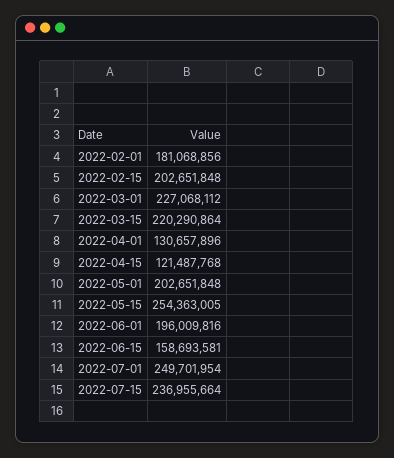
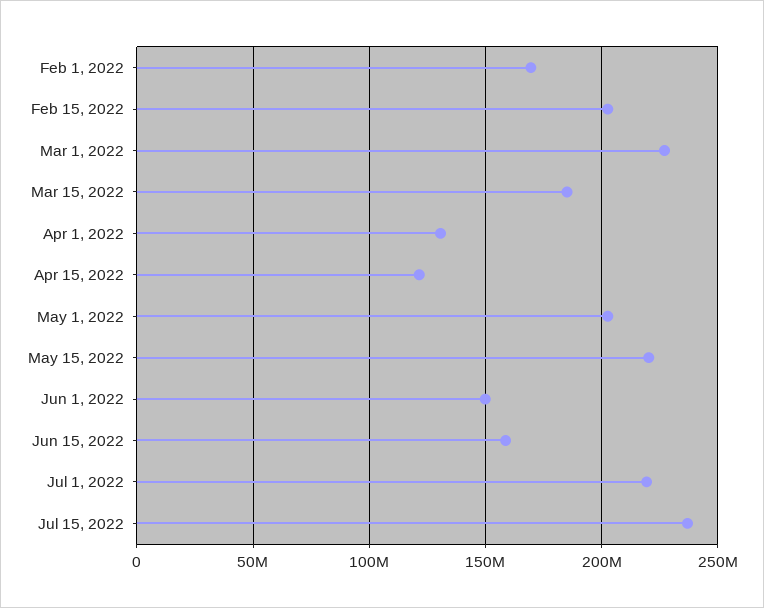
  {
-   "2022-02-01": 181068856,
+   "2022-02-01": 170000000,
    "2022-02-15": 202651848,
    "2022-03-01": 227068112,
-   "2022-03-15": 220290864,
+   "2022-03-15": 185000000,
    "2022-04-01": 130657896,
    "2022-04-15": 121487768,
    "2022-05-01": 202651848,
-   "2022-05-15": 254363005,
+   "2022-05-15": 220000000,
-   "2022-06-01": 196009816,
+   "2022-06-01": 150000000,
    "2022-06-15": 158693581,
-   "2022-07-01": 249701954,
+   "2022-07-01": 220000000,
    "2022-07-15": 236955664
  }

